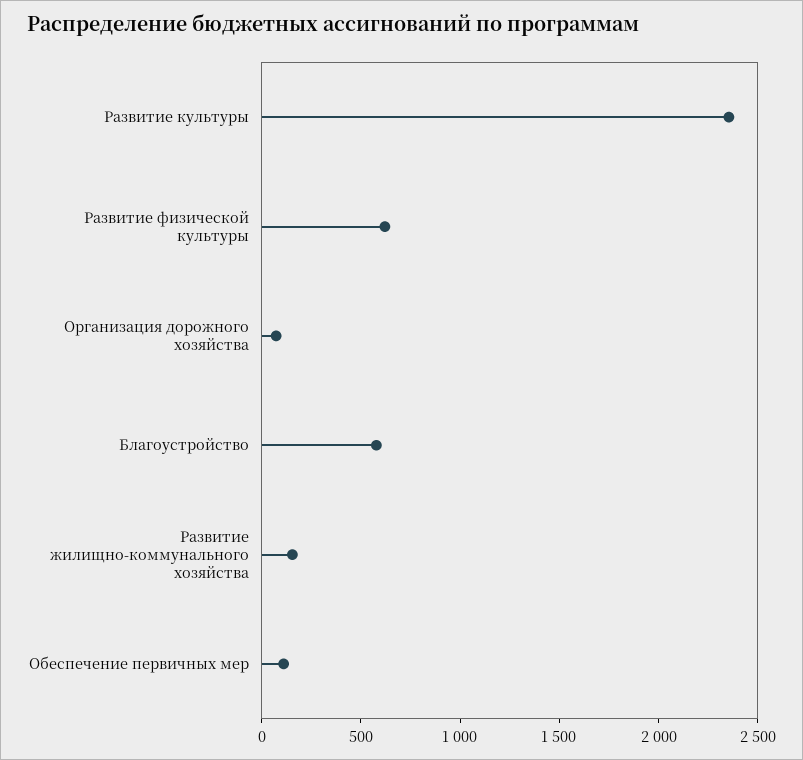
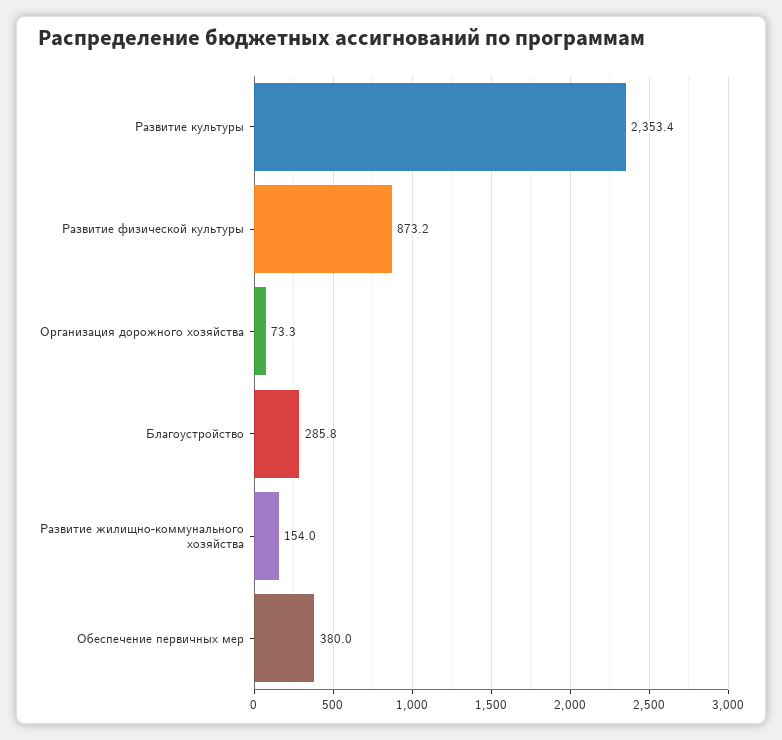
  {
    "Развитие культуры": 2353.4,
-   "Развитие физической культуры": 600,
+   "Развитие физической культуры": 873.2,
    "Организация дорожного хозяйства": 73.3,
-   "Благоустройство": 600,
+   "Благоустройство": 285.8,
    "Развитие жилищно-коммунального хозяйства": 154,
-   "Обеспечение первичных мер": 100
+   "Обеспечение первичных мер": 380
  }

